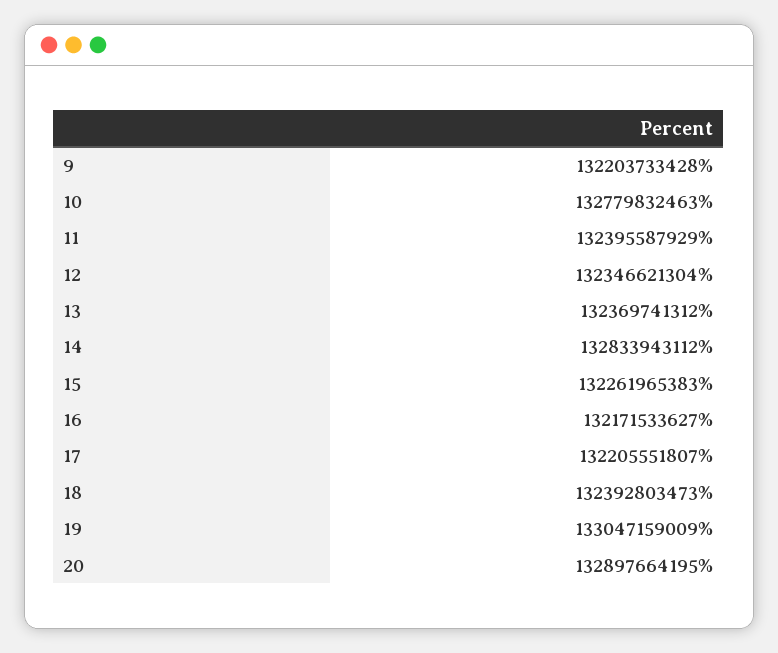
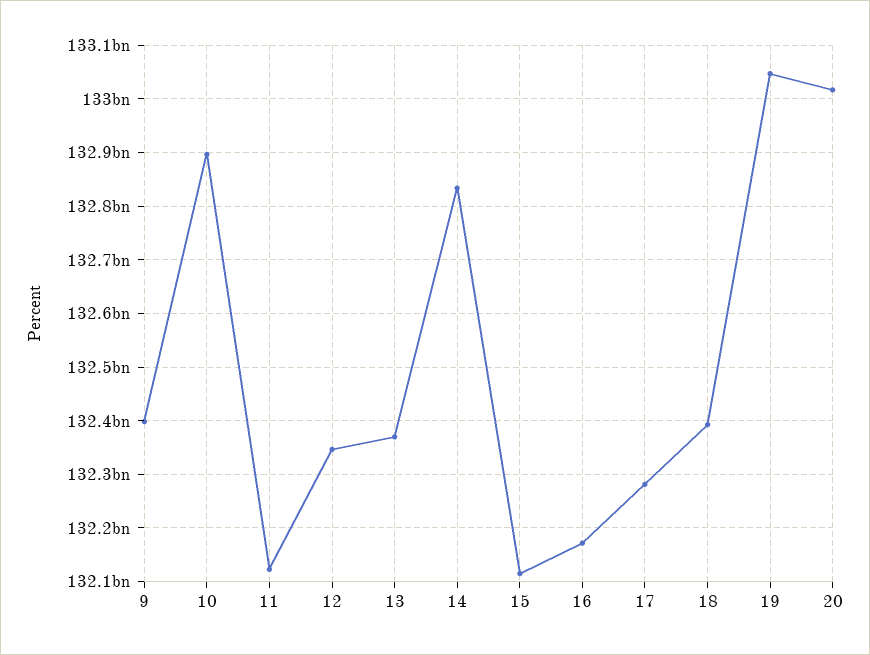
  {
-   "9": 132203733428,
+   "9": 132400000000,
-   "10": 132779832463,
+   "10": 132900000000,
-   "11": 132395587929,
+   "11": 132120000000,
    "12": 132346621304,
    "13": 132369741312,
    "14": 132833943112,
-   "15": 132261965383,
+   "15": 132120000000,
    "16": 132171533627,
-   "17": 132205551807,
+   "17": 132280000000,
    "18": 132392803473,
    "19": 133047159009,
-   "20": 132897664195
+   "20": 133020000000
  }

